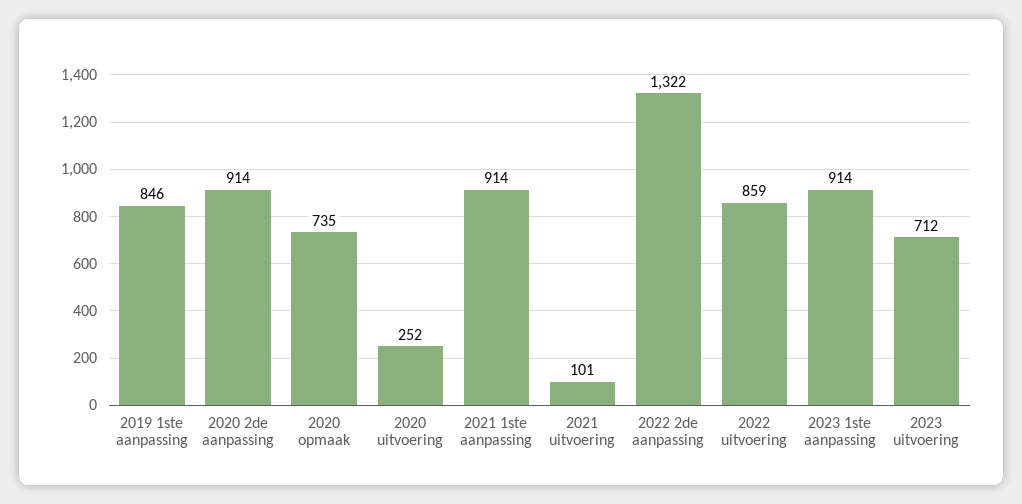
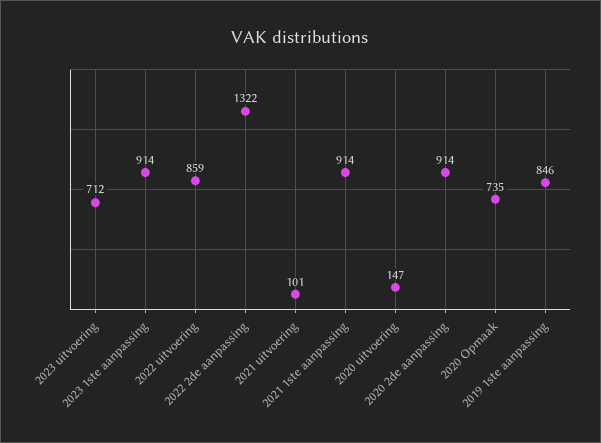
  {
    "2019 1ste aanpassing": 846,
    "2020 2de aanpassing": 914,
    "2020 opmaak": 735,
-   "2020 uitvoering": 252,
+   "2020 uitvoering": 147,
    "2021 1ste aanpassing": 914,
    "2021 uitvoering": 101,
    "2022 2de aanpassing": 1322,
    "2022 uitvoering": 859,
    "2023 1ste aanpassing": 914,
    "2023 uitvoering": 712
  }

